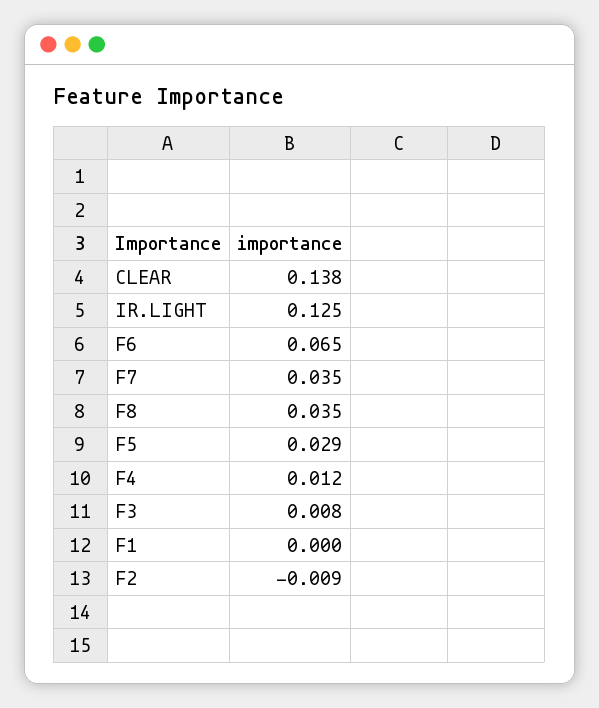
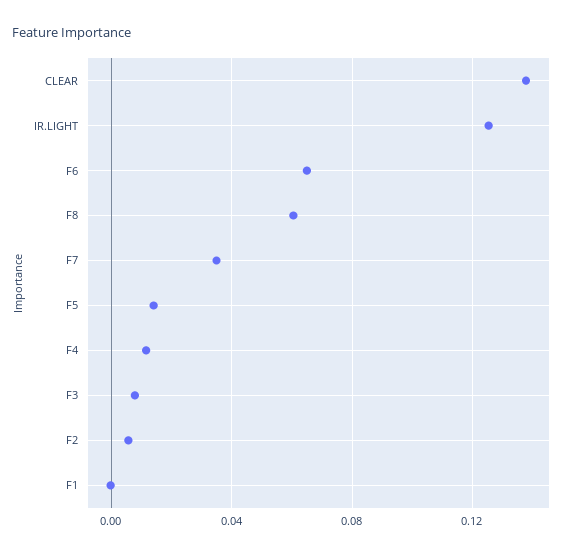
  {
    "CLEAR": 0.138,
    "IR.LIGHT": 0.125,
    "F6": 0.065,
    "F7": 0.035,
-   "F8": 0.035,
+   "F8": 0.06,
-   "F5": 0.029,
+   "F5": 0.015,
    "F4": 0.012,
    "F3": 0.008,
    "F1": 0,
-   "F2": -0.009
+   "F2": 0.005
  }

